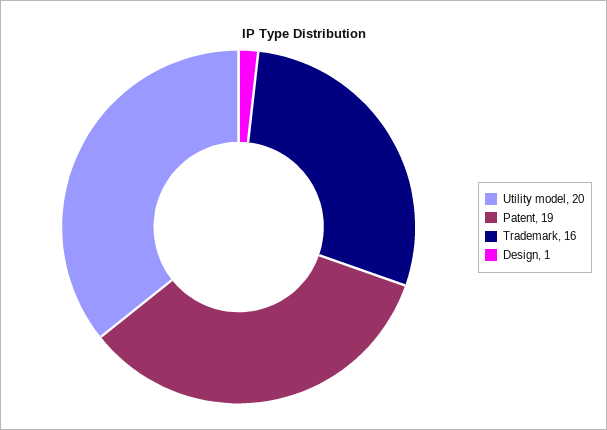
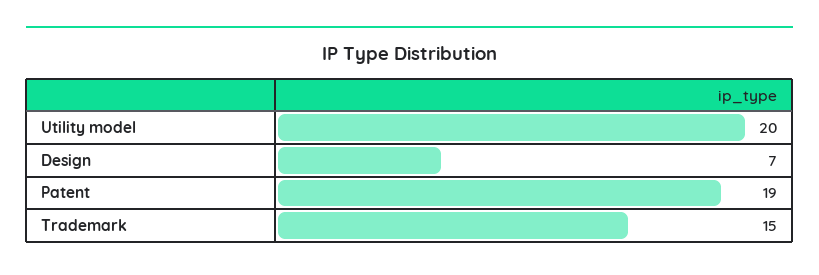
  {
    "Utility model": 20,
    "Patent": 19,
-   "Trademark": 16,
+   "Trademark": 15,
-   "Design": 1
+   "Design": 7
  }

